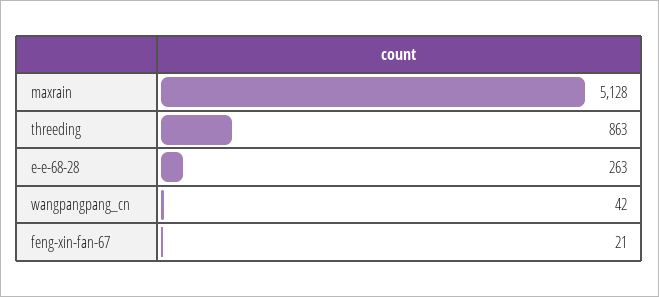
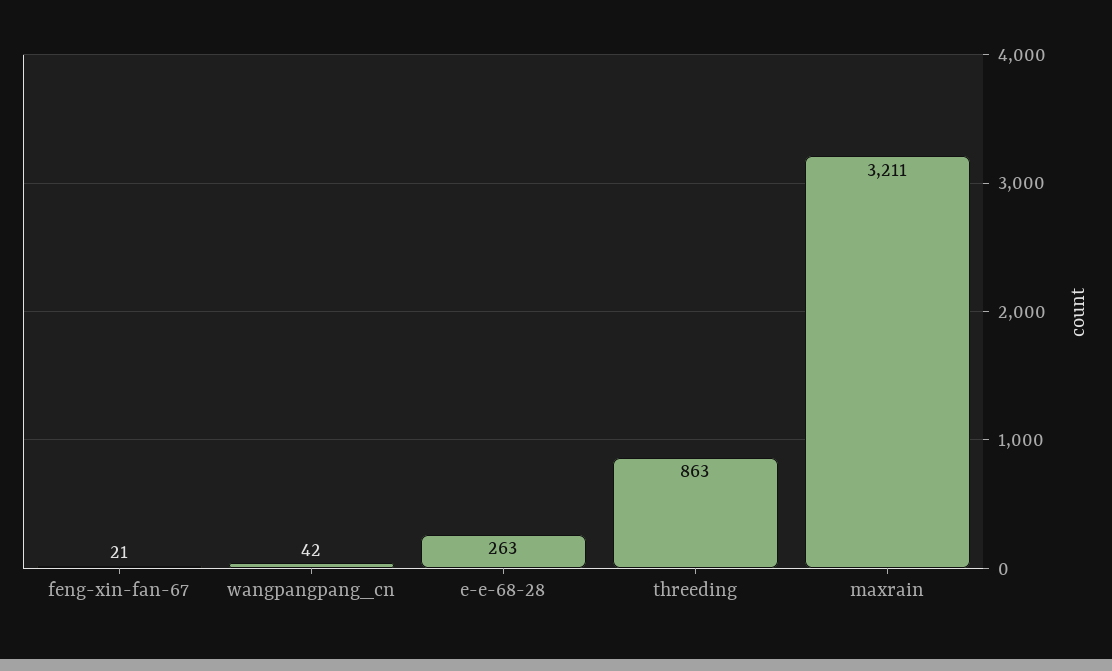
  {
-   "maxrain": 5128,
+   "maxrain": 3211,
    "threeding": 863,
    "e-e-68-28": 263,
    "wangpangpang_cn": 42,
    "feng-xin-fan-67": 21
  }

